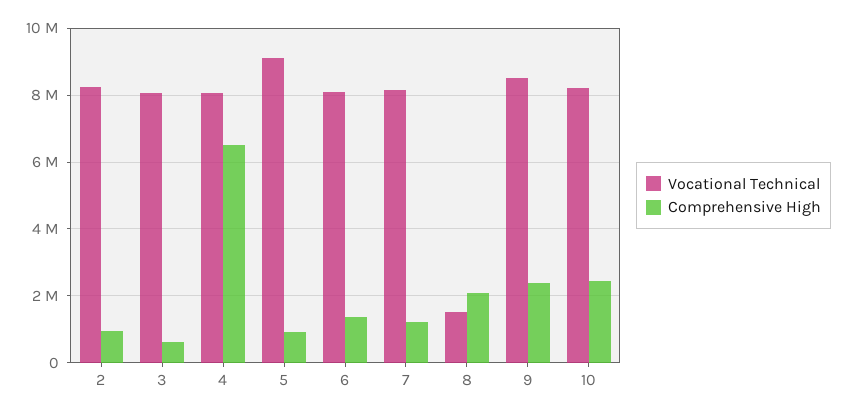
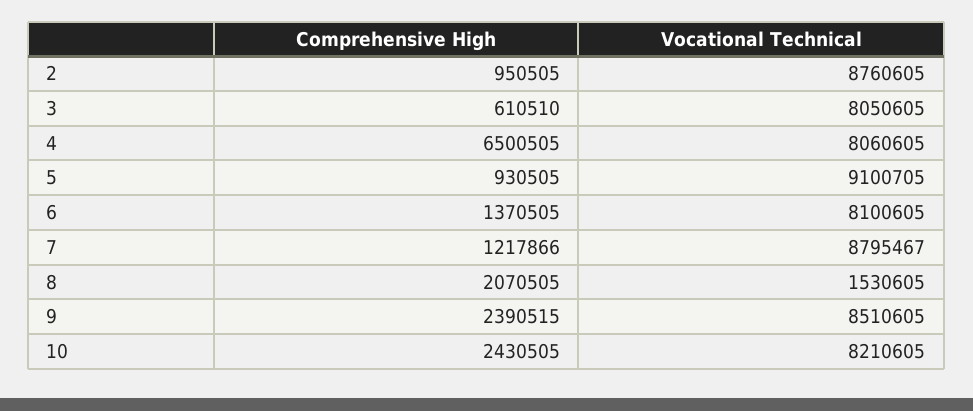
  {
    "Vocational Technical": {
-     "2": 8200000,
+     "2": 8760605,
      "3": 8050605,
      "4": 8060605,
      "5": 9100705,
      "6": 8100605,
-     "7": 8200000,
+     "7": 8795467,
      "8": 1530605,
      "9": 8510605,
      "10": 8210605
    },
    "Comprehensive High": {
      "2": 950505,
      "3": 610510,
      "4": 6500505,
      "5": 930505,
      "6": 1370505,
      "7": 1217866,
      "8": 2070505,
      "9": 2390515,
      "10": 2430505
    }
  }

